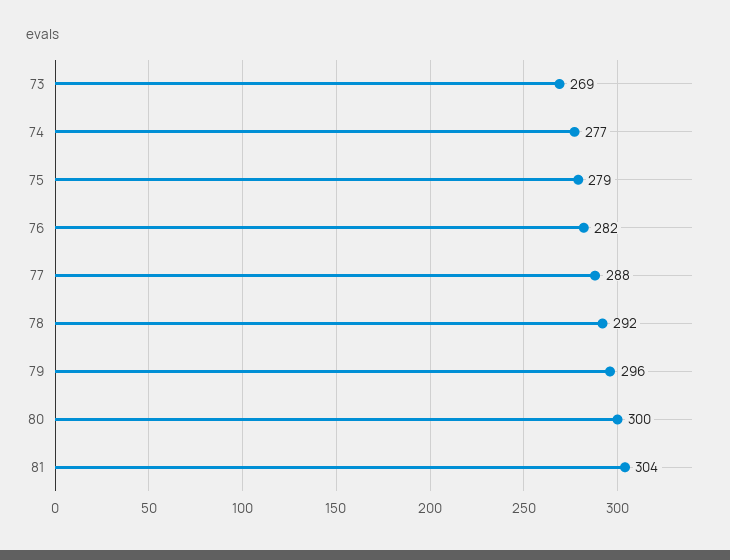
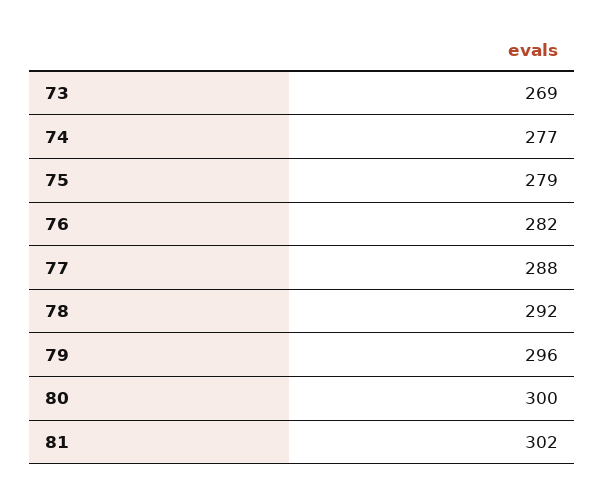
  {
    "73": 269,
    "74": 277,
    "75": 279,
    "76": 282,
    "77": 288,
    "78": 292,
    "79": 296,
    "80": 300,
-   "81": 304
+   "81": 302
  }

